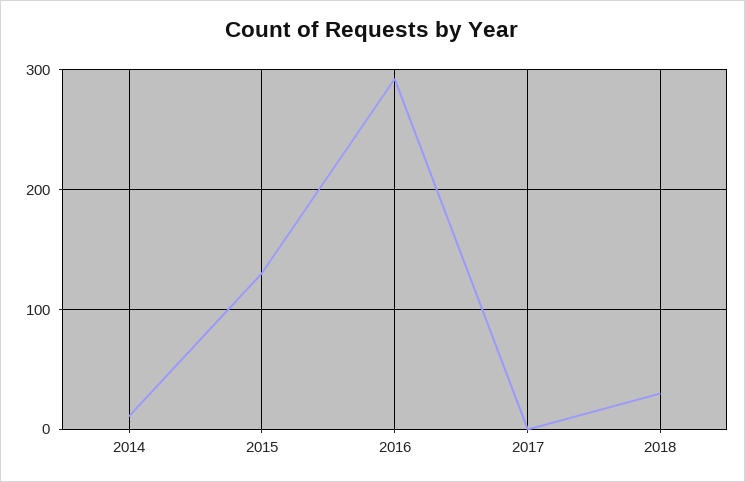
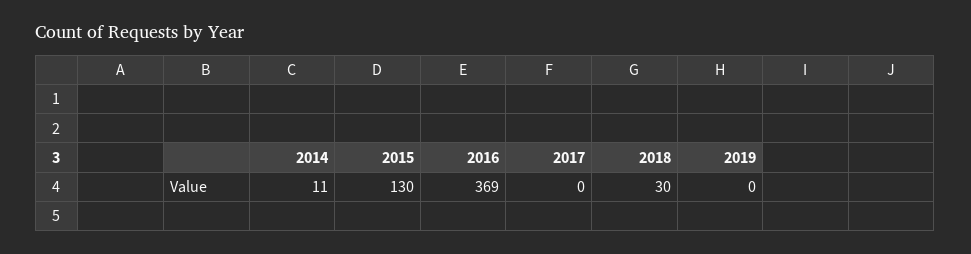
  {
    "2014": 11,
    "2015": 130,
-   "2016": 290,
+   "2016": 369,
    "2017": 0,
-   "2018": 30
+   "2018": 30,
+   "2019": 0
  }

